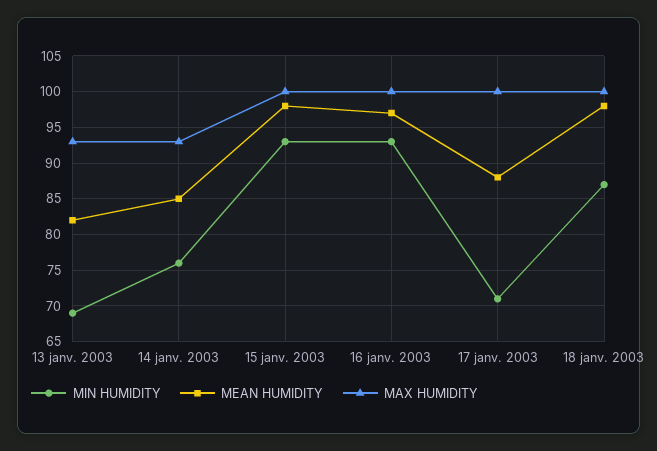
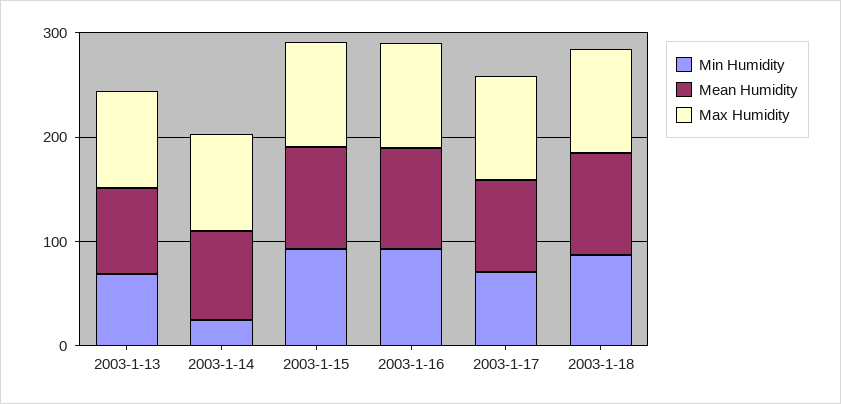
  {
    "MIN HUMIDITY": {
      "13 janv. 2003": 69,
-     "14 janv. 2003": 76,
+     "14 janv. 2003": 20,
      "15 janv. 2003": 93,
      "16 janv. 2003": 93,
      "17 janv. 2003": 71,
      "18 janv. 2003": 87
    },
    "MEAN HUMIDITY": {
      "13 janv. 2003": 82,
      "14 janv. 2003": 85,
      "15 janv. 2003": 98,
      "16 janv. 2003": 97,
      "17 janv. 2003": 88,
      "18 janv. 2003": 98
    },
    "MAX HUMIDITY": {
      "13 janv. 2003": 93,
      "14 janv. 2003": 93,
      "15 janv. 2003": 100,
      "16 janv. 2003": 100,
      "17 janv. 2003": 100,
      "18 janv. 2003": 100
    }
  }

